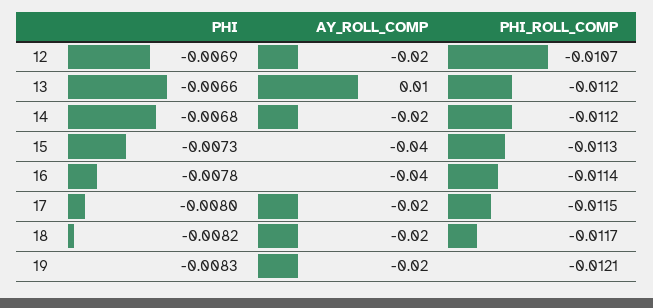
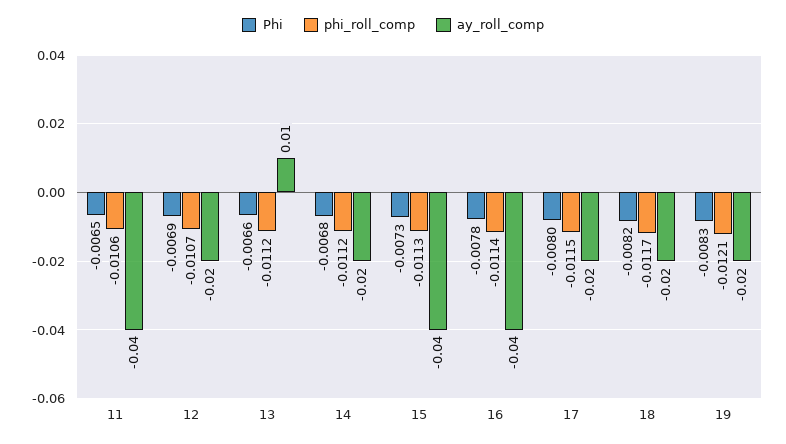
  {
    "PHI": {
      "12": -0.0069,
      "13": -0.0066,
      "14": -0.0068,
      "15": -0.0073,
      "16": -0.0078,
      "17": -0.008,
      "18": -0.0082,
-     "19": -0.0083
+     "19": -0.0083,
+     "11": -0.0065
    },
    "AY_ROLL_COMP": {
      "12": -0.02,
      "13": 0.01,
      "14": -0.02,
      "15": -0.04,
      "16": -0.04,
      "17": -0.02,
      "18": -0.02,
-     "19": -0.02
+     "19": -0.02,
+     "11": -0.04
    },
    "PHI_ROLL_COMP": {
      "12": -0.0107,
      "13": -0.0112,
      "14": -0.0112,
      "15": -0.0113,
      "16": -0.0114,
      "17": -0.0115,
      "18": -0.0117,
-     "19": -0.0121
+     "19": -0.0121,
+     "11": -0.0106
    }
  }

